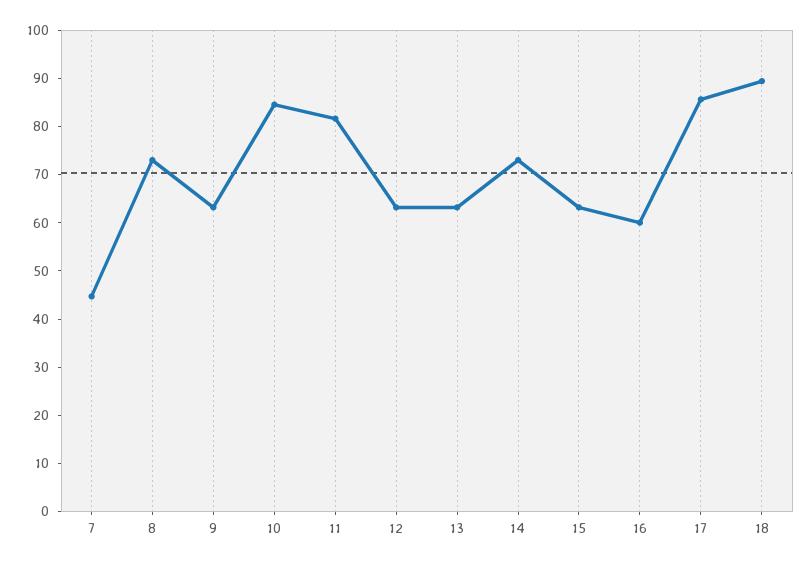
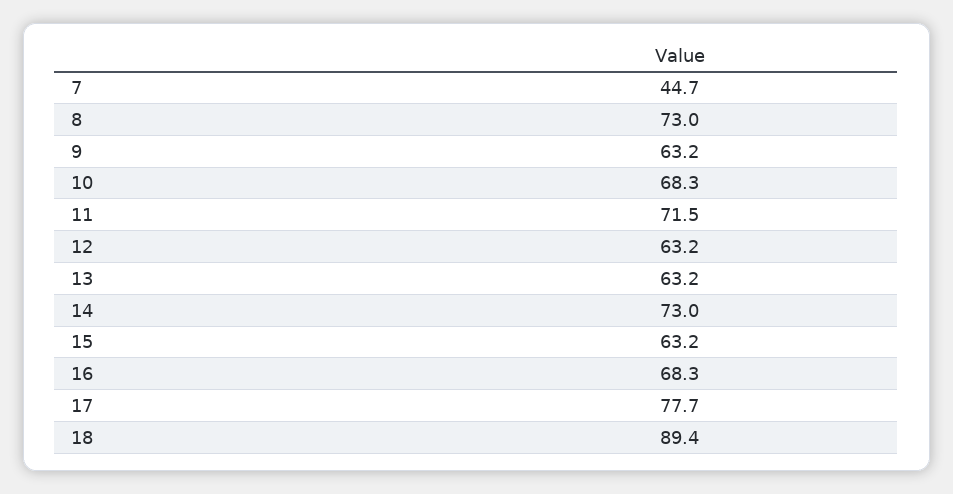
  {
    "7": 44.7,
    "8": 73,
    "9": 63.2,
-   "10": 84,
+   "10": 68.3,
-   "11": 82,
+   "11": 71.5,
    "12": 63.2,
    "13": 63.2,
    "14": 73,
    "15": 63.2,
-   "16": 60,
+   "16": 68.3,
-   "17": 86,
+   "17": 77.7,
    "18": 89.4
  }

